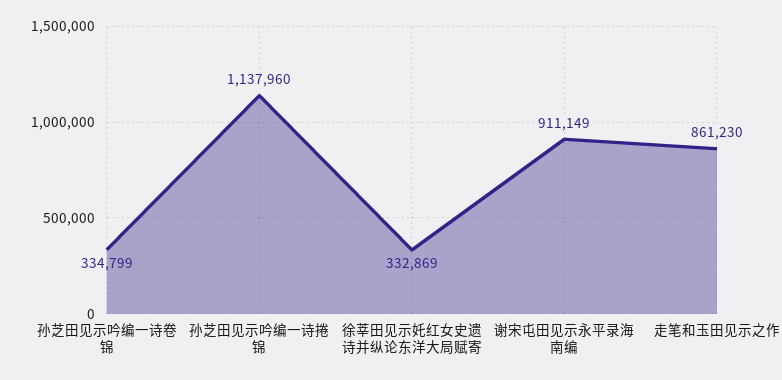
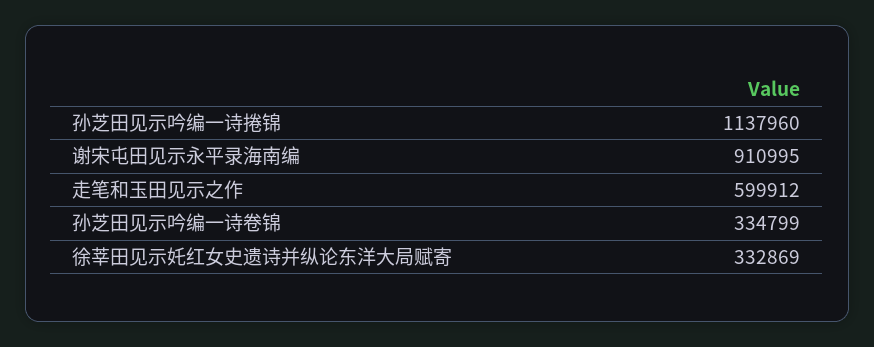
  {
    "孙芝田见示吟编一诗卷锦": 334799,
    "孙芝田见示吟编一诗捲锦": 1137960,
    "徐莘田见示奼红女史遗诗并纵论东洋大局赋寄": 332869,
-   "谢宋屯田见示永平录海南编": 911149,
+   "谢宋屯田见示永平录海南编": 910995,
-   "走笔和玉田见示之作": 861230
+   "走笔和玉田见示之作": 599912
  }

